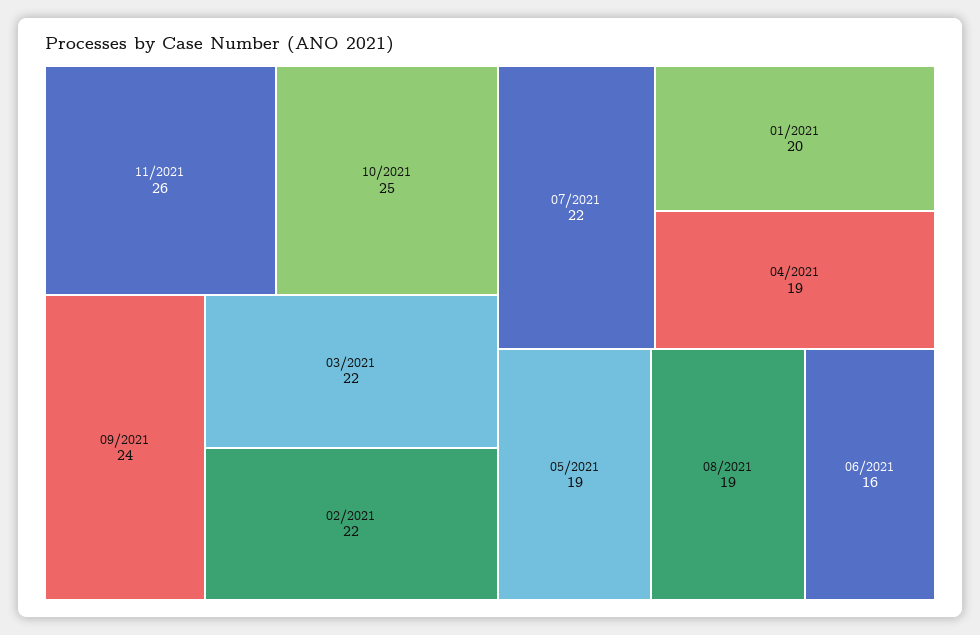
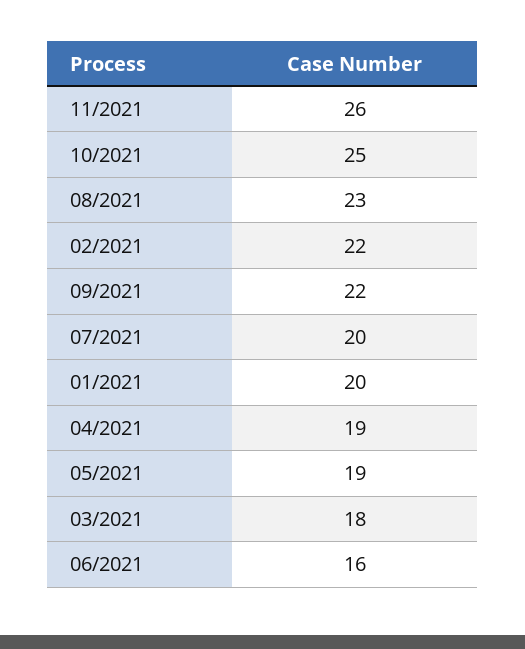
  {
    "11/2021": 26,
    "10/2021": 25,
-   "09/2021": 24,
+   "09/2021": 22,
-   "03/2021": 22,
+   "03/2021": 18,
    "02/2021": 22,
-   "07/2021": 22,
+   "07/2021": 20,
    "01/2021": 20,
    "04/2021": 19,
    "05/2021": 19,
-   "08/2021": 19,
+   "08/2021": 23,
    "06/2021": 16
  }

